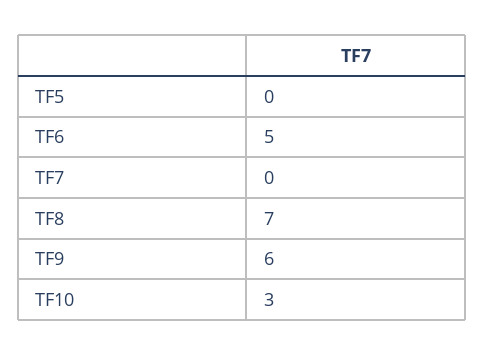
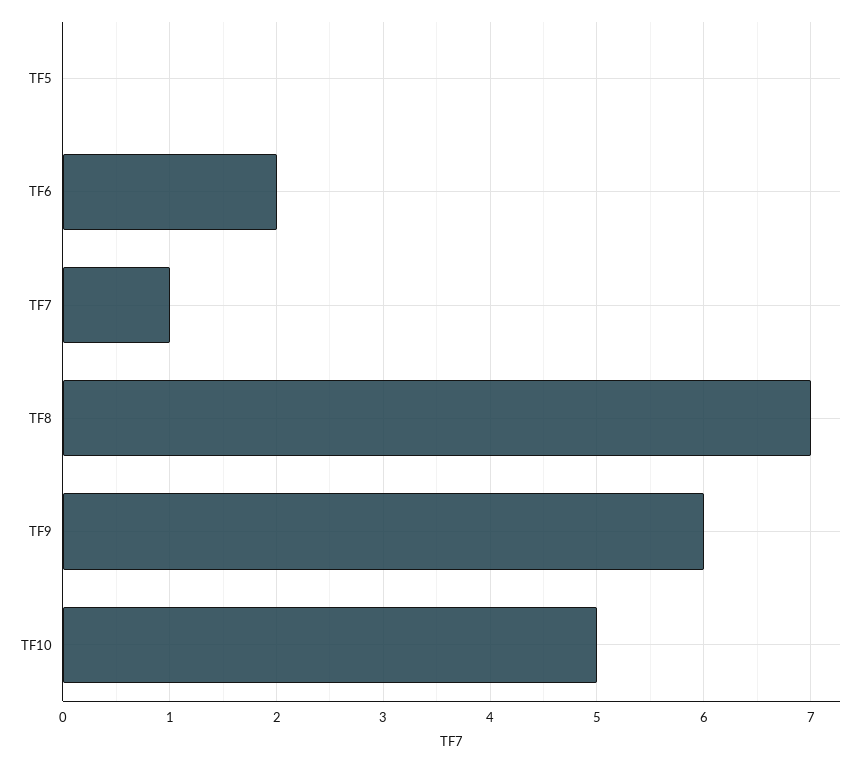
  {
    "TF5": 0,
-   "TF6": 5,
+   "TF6": 2,
-   "TF7": 0,
+   "TF7": 1,
    "TF8": 7,
    "TF9": 6,
-   "TF10": 3
+   "TF10": 5
  }

